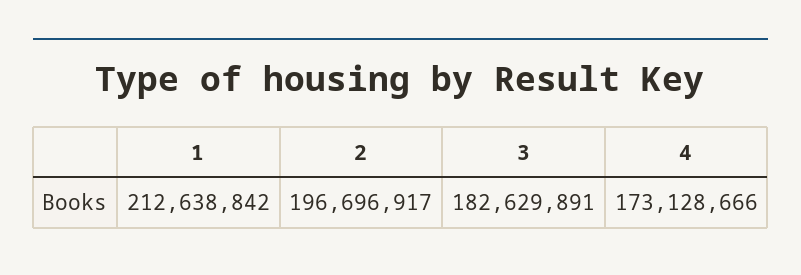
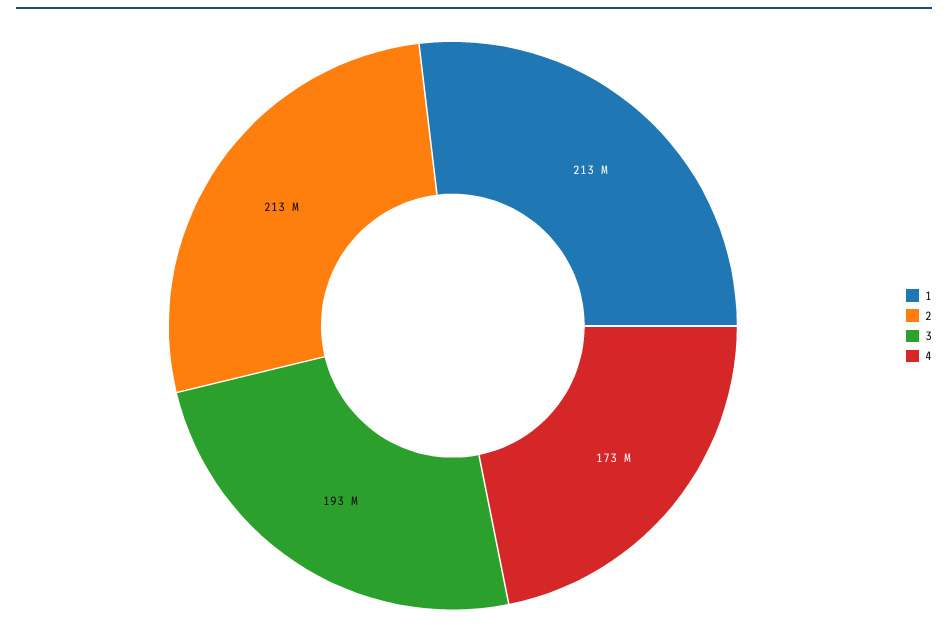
  {
    "1": 212638842,
-   "2": 196696917,
+   "2": 213000000,
-   "3": 182629891,
+   "3": 193000000,
    "4": 173128666
  }

